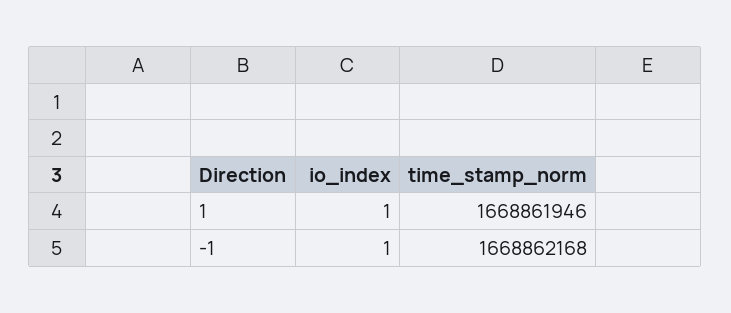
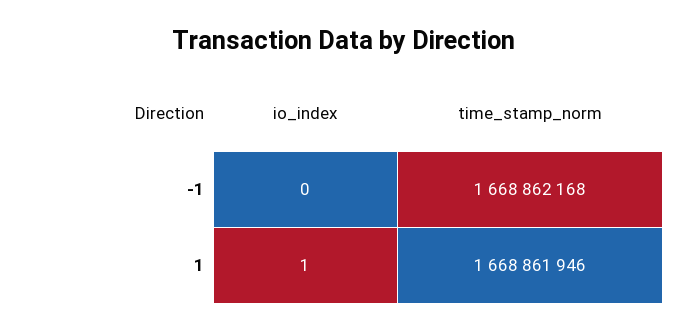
  {
    "io_index": {
      "1": 1,
-     "-1": 1
+     "-1": 0
    },
    "time_stamp_norm": {
      "1": 1668861946,
      "-1": 1668862168
    }
  }

